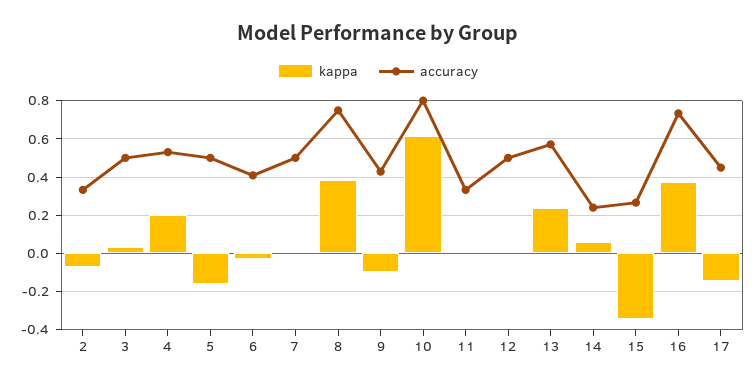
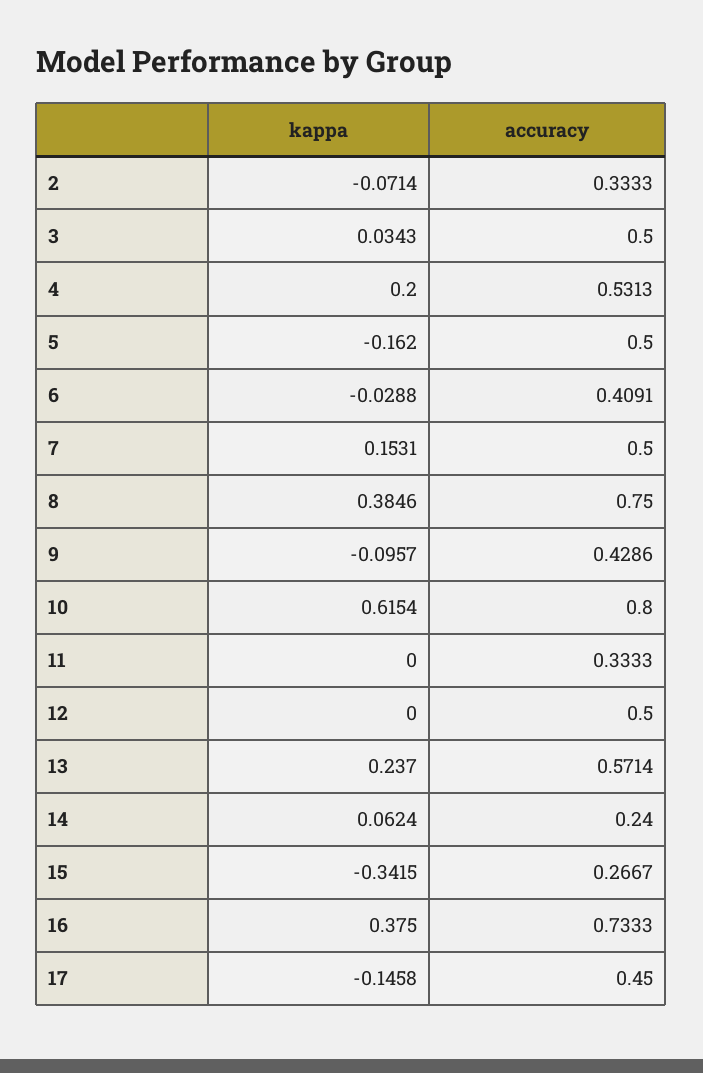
  {
    "kappa": {
      "2": -0.0714,
      "3": 0.0343,
      "4": 0.2,
      "5": -0.162,
      "6": -0.0288,
-     "7": 0,
+     "7": 0.1531,
      "8": 0.3846,
      "9": -0.0957,
      "10": 0.6154,
      "11": 0,
      "12": 0,
      "13": 0.237,
      "14": 0.0624,
      "15": -0.3415,
      "16": 0.375,
      "17": -0.1458
    },
    "accuracy": {
      "2": 0.3333,
      "3": 0.5,
      "4": 0.5313,
      "5": 0.5,
      "6": 0.4091,
      "7": 0.5,
      "8": 0.75,
      "9": 0.4286,
      "10": 0.8,
      "11": 0.3333,
      "12": 0.5,
      "13": 0.5714,
      "14": 0.24,
      "15": 0.2667,
      "16": 0.7333,
      "17": 0.45
    }
  }

